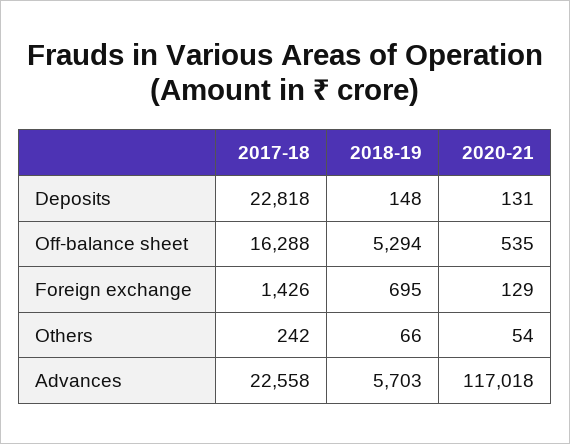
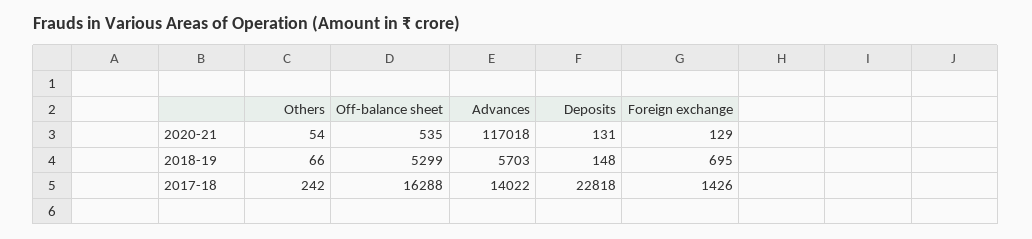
  {
    "2017-18": {
      "Deposits": 22818,
      "Off-balance sheet": 16288,
      "Foreign exchange": 1426,
      "Others": 242,
-     "Advances": 22558
+     "Advances": 14022
    },
    "2018-19": {
      "Deposits": 148,
-     "Off-balance sheet": 5294,
+     "Off-balance sheet": 5299,
      "Foreign exchange": 695,
      "Others": 66,
      "Advances": 5703
    },
    "2020-21": {
      "Deposits": 131,
      "Off-balance sheet": 535,
      "Foreign exchange": 129,
      "Others": 54,
      "Advances": 117018
    }
  }

